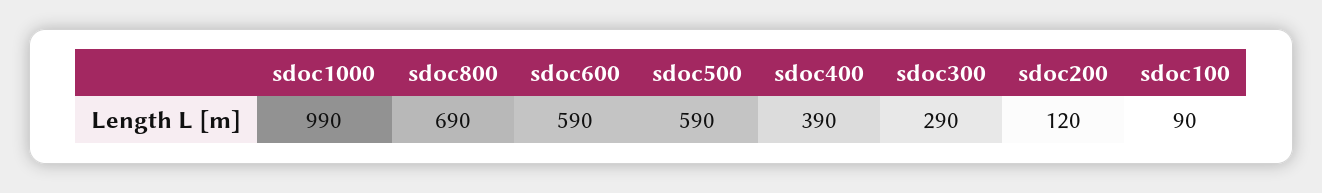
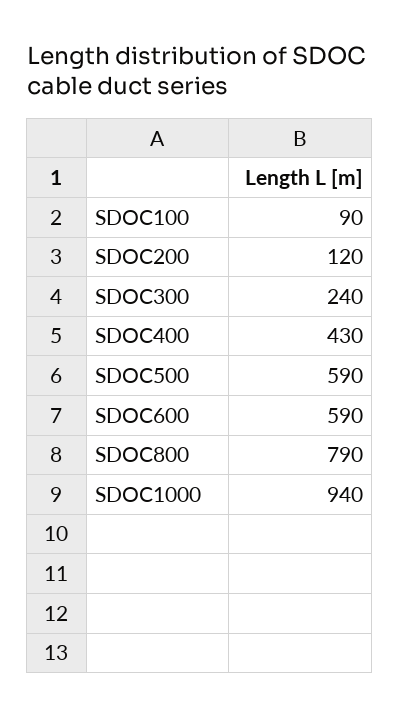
  {
-   "sdoc1000": 990,
+   "sdoc1000": 940,
-   "sdoc800": 690,
+   "sdoc800": 790,
    "sdoc600": 590,
    "sdoc500": 590,
-   "sdoc400": 390,
+   "sdoc400": 430,
-   "sdoc300": 290,
+   "sdoc300": 240,
    "sdoc200": 120,
    "sdoc100": 90
  }

